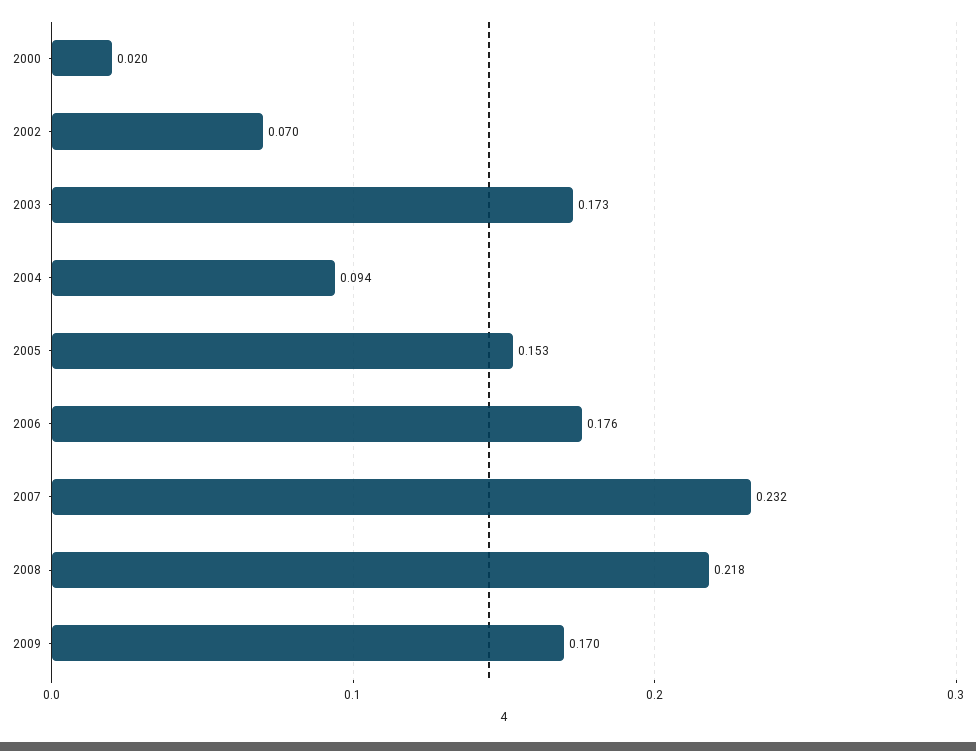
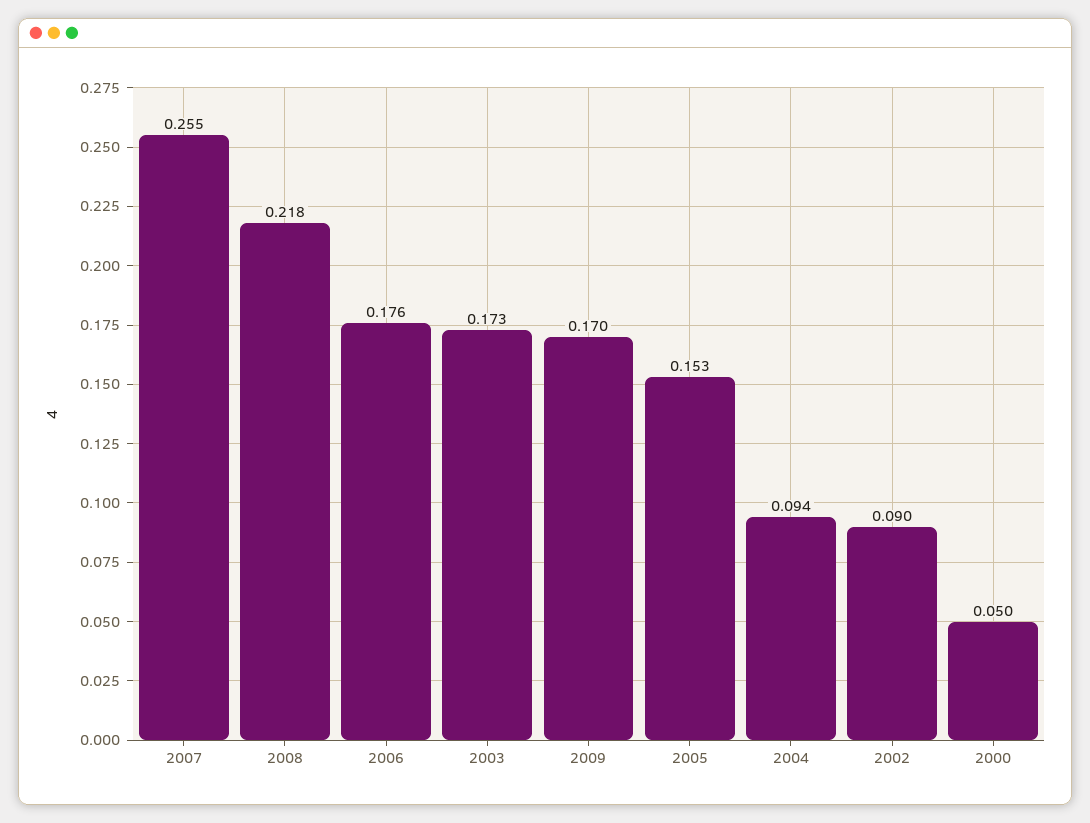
  {
-   "2000": 0.02,
+   "2000": 0.05,
-   "2002": 0.07,
+   "2002": 0.09,
    "2003": 0.173,
    "2004": 0.094,
    "2005": 0.153,
    "2006": 0.176,
-   "2007": 0.232,
+   "2007": 0.255,
    "2008": 0.218,
    "2009": 0.17
  }

